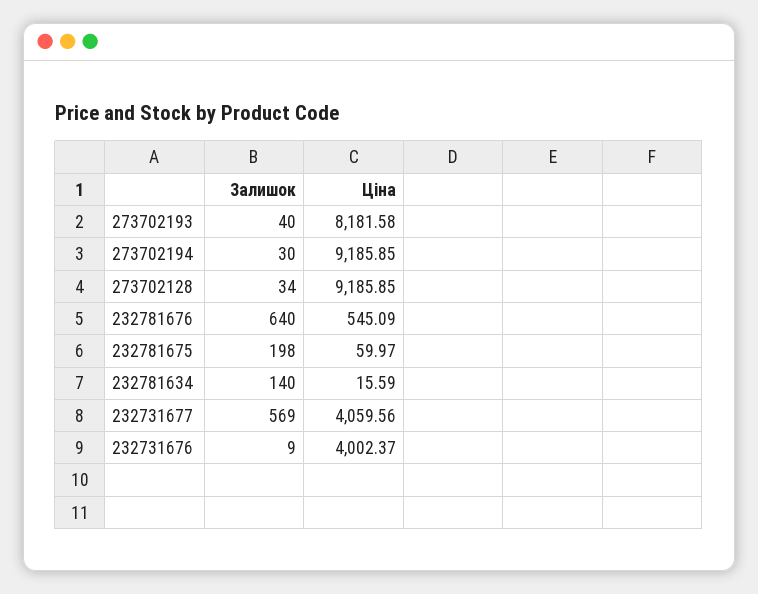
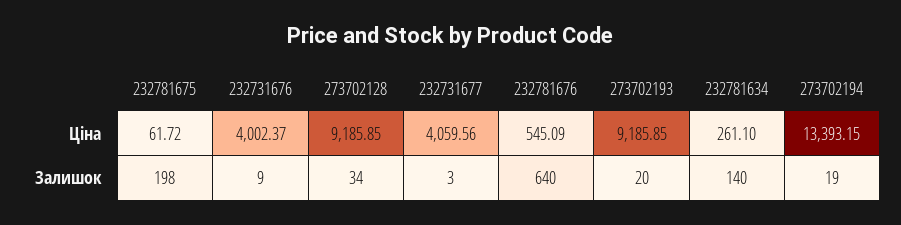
  {
    "Залишок": {
-     "273702193": 40,
+     "273702193": 20,
-     "273702194": 30,
+     "273702194": 19,
      "273702128": 34,
      "232781676": 640,
      "232781675": 198,
      "232781634": 140,
-     "232731677": 569,
+     "232731677": 3,
      "232731676": 9
    },
    "Ціна": {
-     "273702193": 8181.58,
+     "273702193": 9185.85,
-     "273702194": 9185.85,
+     "273702194": 13393.15,
      "273702128": 9185.85,
      "232781676": 545.09,
-     "232781675": 59.97,
+     "232781675": 61.72,
-     "232781634": 15.59,
+     "232781634": 261.1,
      "232731677": 4059.56,
      "232731676": 4002.37
    }
  }

